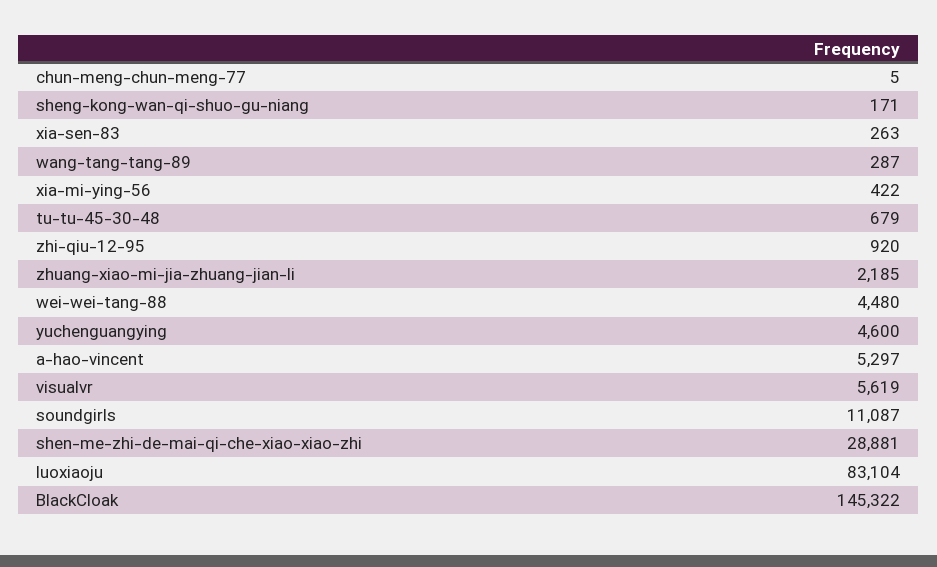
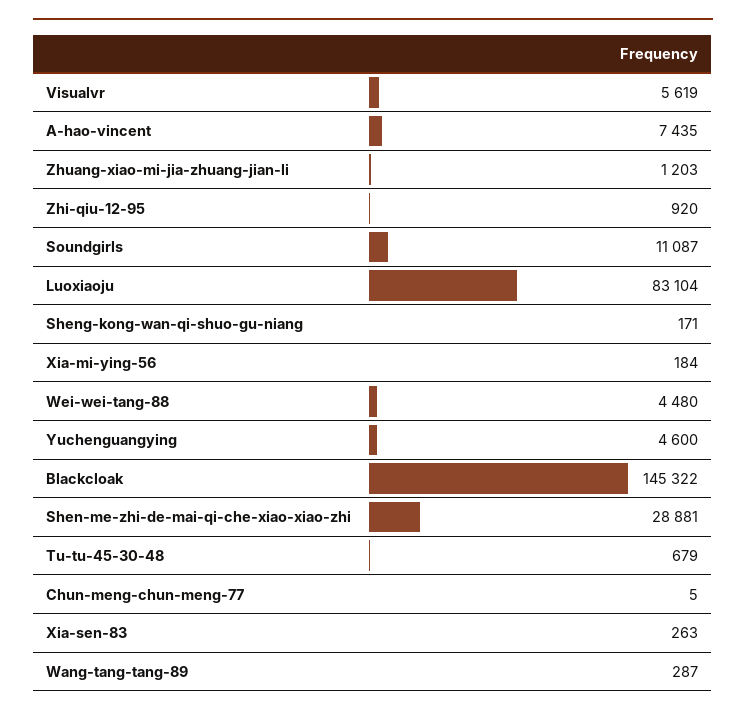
  {
    "chun-meng-chun-meng-77": 5,
    "sheng-kong-wan-qi-shuo-gu-niang": 171,
    "xia-sen-83": 263,
    "wang-tang-tang-89": 287,
-   "xia-mi-ying-56": 422,
+   "xia-mi-ying-56": 184,
    "tu-tu-45-30-48": 679,
    "zhi-qiu-12-95": 920,
-   "zhuang-xiao-mi-jia-zhuang-jian-li": 2185,
+   "zhuang-xiao-mi-jia-zhuang-jian-li": 1203,
    "wei-wei-tang-88": 4480,
    "yuchenguangying": 4600,
-   "a-hao-vincent": 5297,
+   "a-hao-vincent": 7435,
    "visualvr": 5619,
    "soundgirls": 11087,
    "shen-me-zhi-de-mai-qi-che-xiao-xiao-zhi": 28881,
    "luoxiaoju": 83104,
    "BlackCloak": 145322
  }

